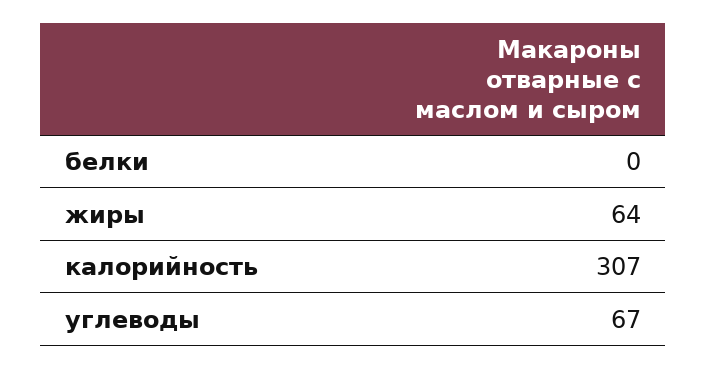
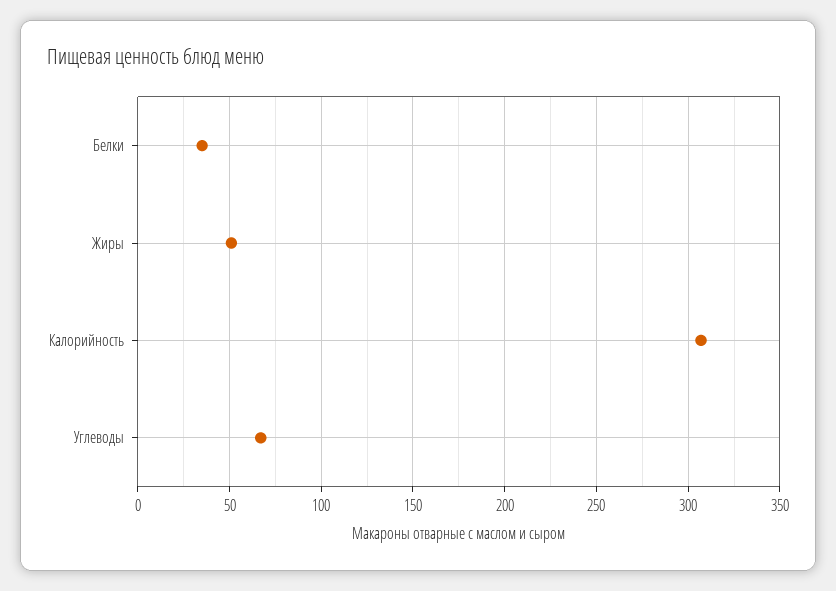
  {
-   "белки": 0,
+   "белки": 35,
-   "жиры": 64,
+   "жиры": 50,
    "калорийность": 307,
    "углеводы": 67
  }

